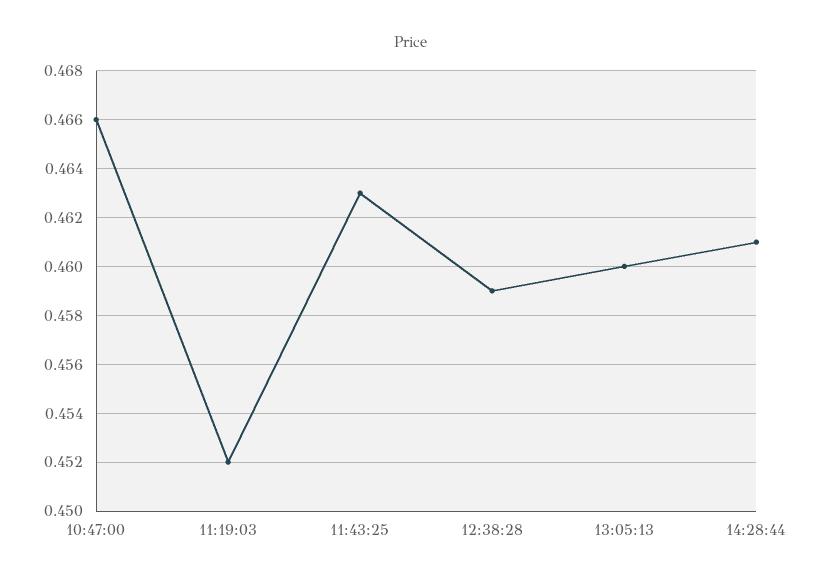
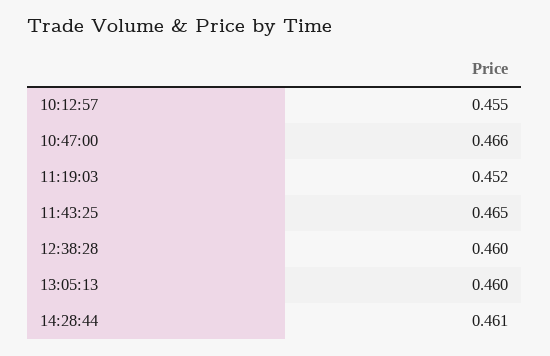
  {
    "10:47:00": 0.466,
    "11:19:03": 0.452,
-   "11:43:25": 0.463,
+   "11:43:25": 0.465,
-   "12:38:28": 0.459,
+   "12:38:28": 0.46,
    "13:05:13": 0.46,
-   "14:28:44": 0.461
+   "14:28:44": 0.461,
+   "10:12:57": 0.455
  }

